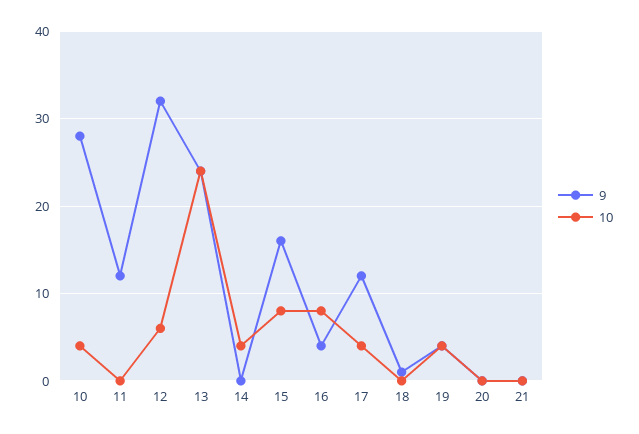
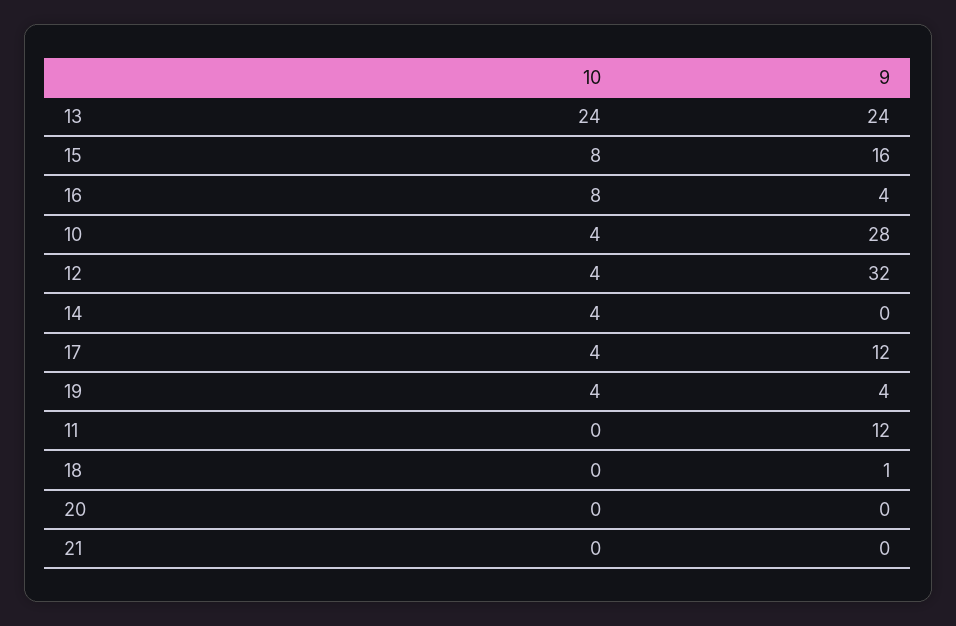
  {
    "9": {
      "10": 28,
      "11": 12,
      "12": 32,
      "13": 24,
      "14": 0,
      "15": 16,
      "16": 4,
      "17": 12,
      "18": 1,
      "19": 4,
      "20": 0,
      "21": 0
    },
    "10": {
      "10": 4,
      "11": 0,
-     "12": 6,
+     "12": 4,
      "13": 24,
      "14": 4,
      "15": 8,
      "16": 8,
      "17": 4,
      "18": 0,
      "19": 4,
      "20": 0,
      "21": 0
    }
  }

